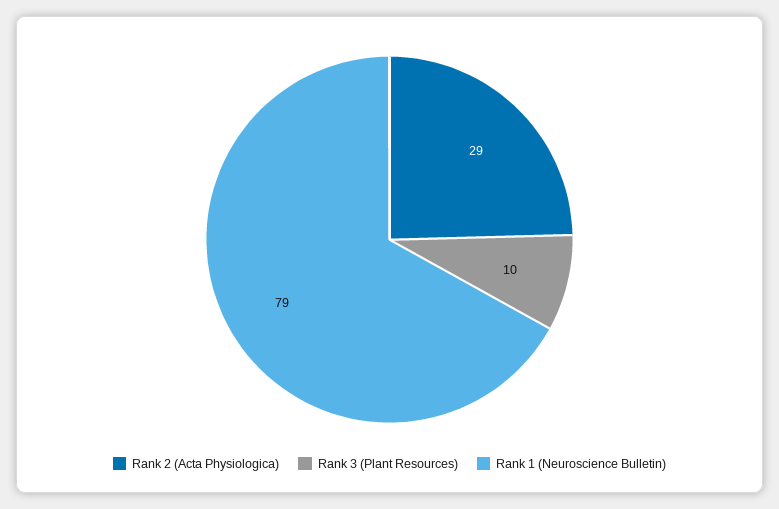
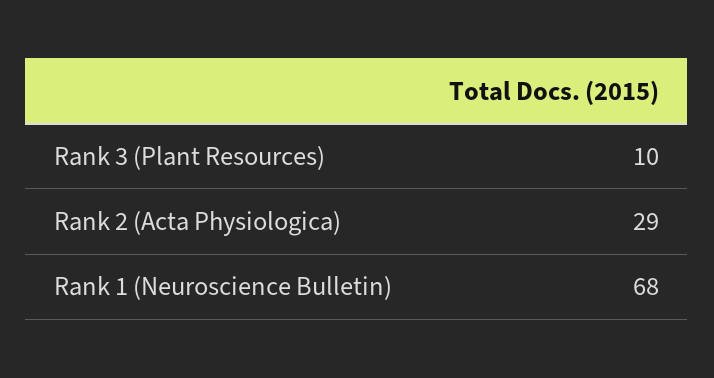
  {
    "Rank 2 (Acta Physiologica)": 29,
    "Rank 3 (Plant Resources)": 10,
-   "Rank 1 (Neuroscience Bulletin)": 79
+   "Rank 1 (Neuroscience Bulletin)": 68
  }

